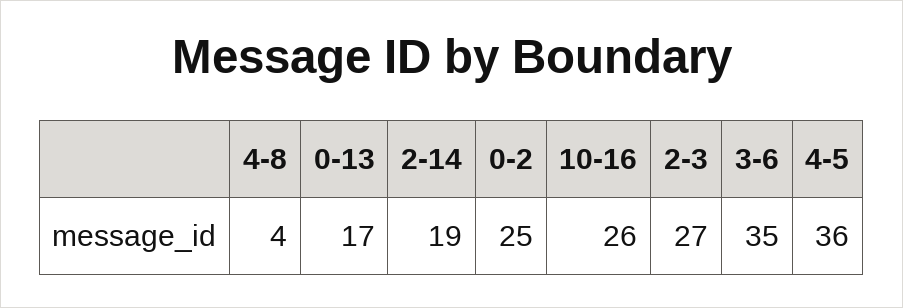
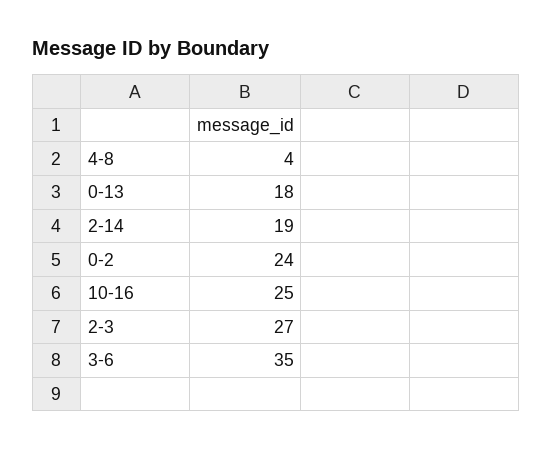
  {
    "4-8": 4,
-   "0-13": 17,
+   "0-13": 18,
    "2-14": 19,
-   "0-2": 25,
+   "0-2": 24,
-   "10-16": 26,
+   "10-16": 25,
    "2-3": 27,
-   "3-6": 35,
+   "3-6": 35
-   "4-5": 36
  }

